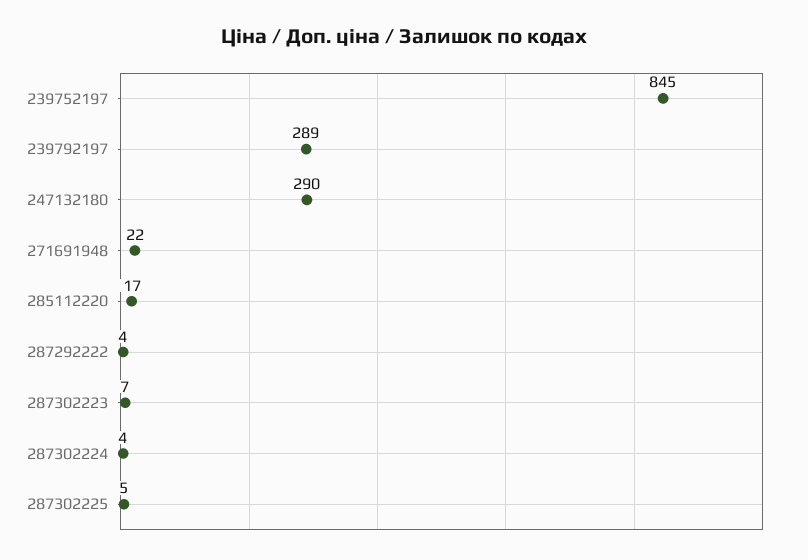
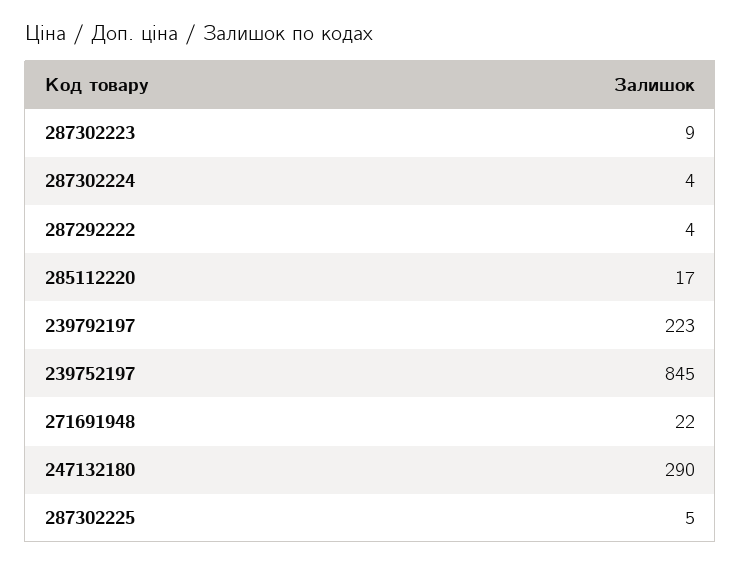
  {
    "239752197": 845,
-   "239792197": 289,
+   "239792197": 223,
    "247132180": 290,
    "271691948": 22,
    "285112220": 17,
    "287292222": 4,
-   "287302223": 7,
+   "287302223": 9,
    "287302224": 4,
    "287302225": 5
  }

